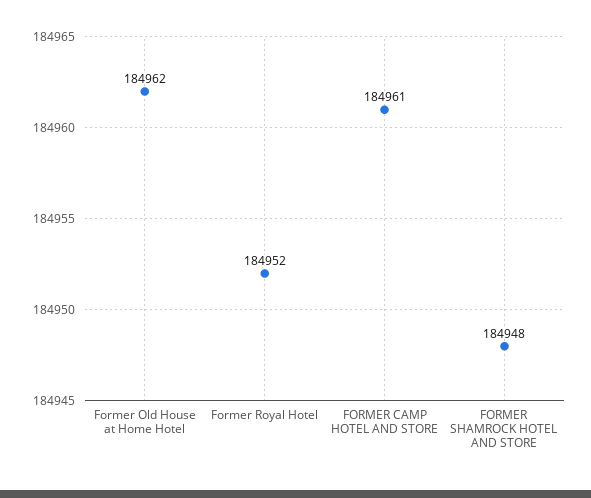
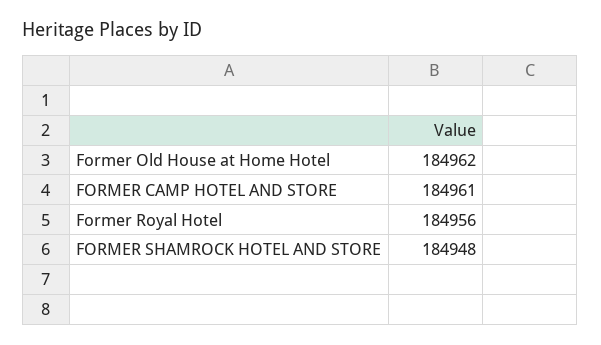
  {
    "Former Old House at Home Hotel": 184962,
-   "Former Royal Hotel": 184952,
+   "Former Royal Hotel": 184956,
    "FORMER CAMP HOTEL AND STORE": 184961,
    "FORMER SHAMROCK HOTEL AND STORE": 184948
  }

